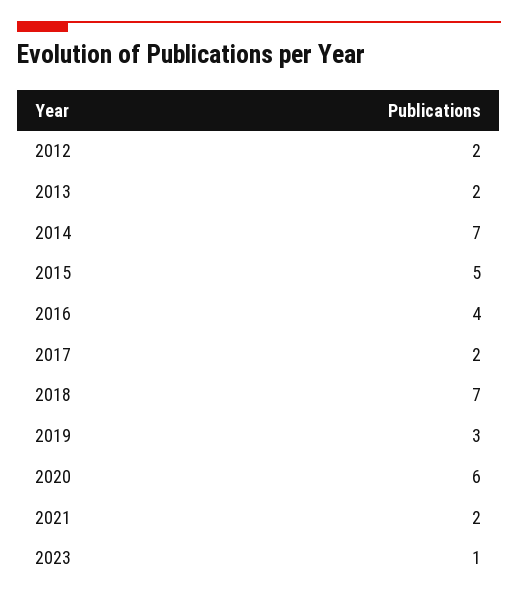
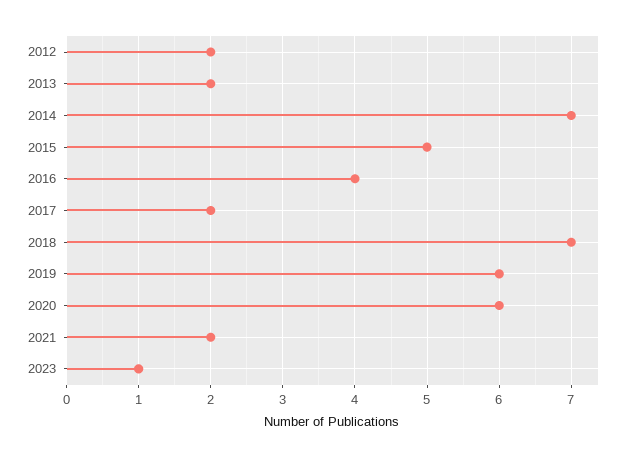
  {
    "2012": 2,
    "2013": 2,
    "2014": 7,
    "2015": 5,
    "2016": 4,
    "2017": 2,
    "2018": 7,
-   "2019": 3,
+   "2019": 6,
    "2020": 6,
    "2021": 2,
    "2023": 1
  }

